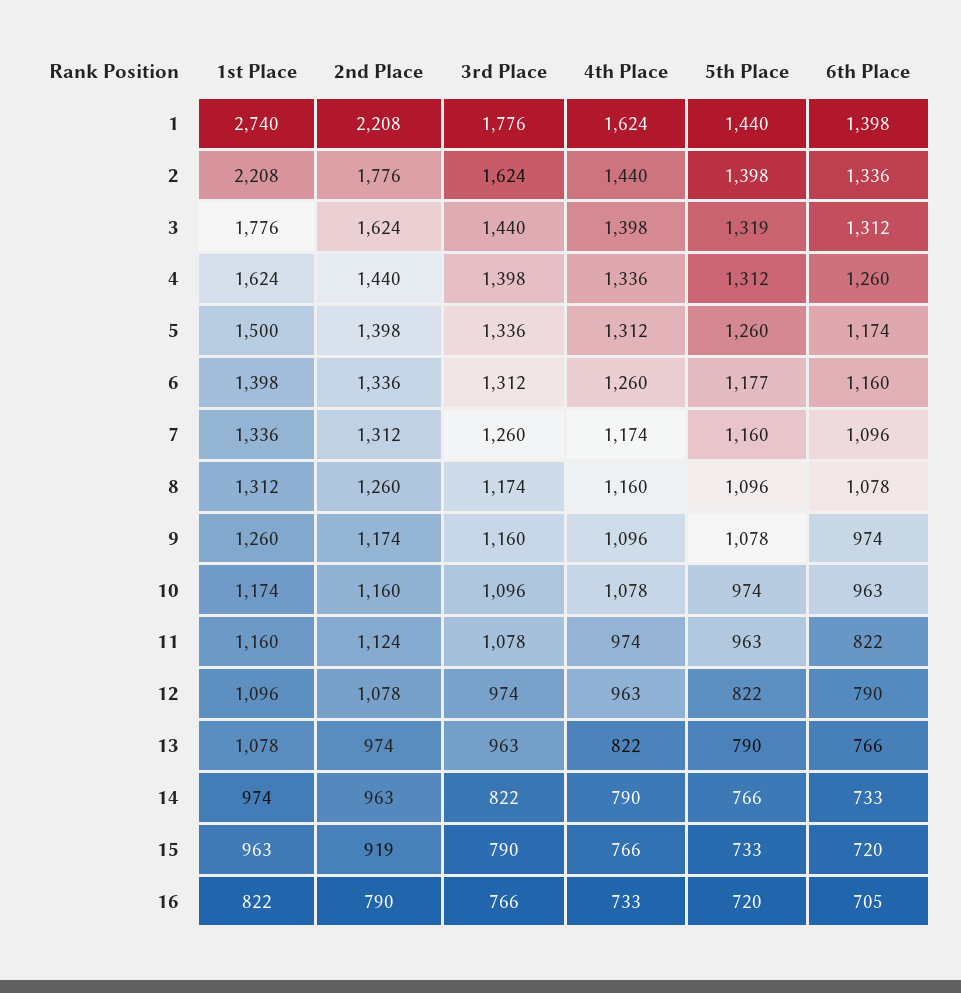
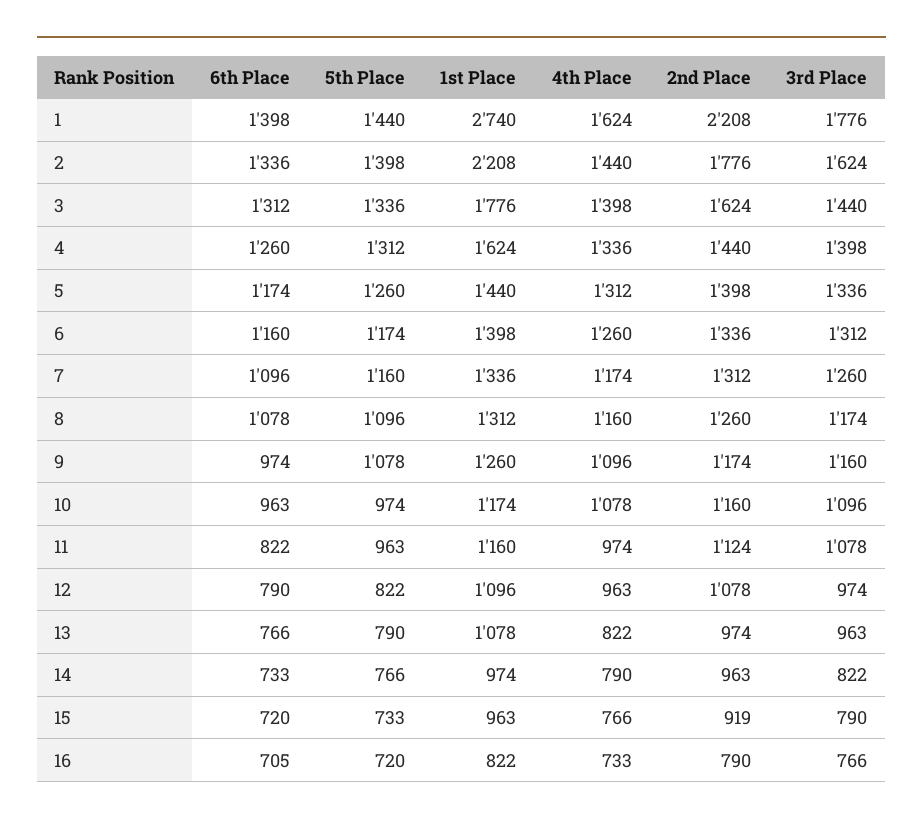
  {
    "1st Place": {
      "1": 2740,
      "2": 2208,
      "3": 1776,
      "4": 1624,
-     "5": 1500,
+     "5": 1440,
      "6": 1398,
      "7": 1336,
      "8": 1312,
      "9": 1260,
      "10": 1174,
      "11": 1160,
      "12": 1096,
      "13": 1078,
      "14": 974,
      "15": 963,
      "16": 822
    },
    "2nd Place": {
      "1": 2208,
      "2": 1776,
      "3": 1624,
      "4": 1440,
      "5": 1398,
      "6": 1336,
      "7": 1312,
      "8": 1260,
      "9": 1174,
      "10": 1160,
      "11": 1124,
      "12": 1078,
      "13": 974,
      "14": 963,
      "15": 919,
      "16": 790
    },
    "3rd Place": {
      "1": 1776,
      "2": 1624,
      "3": 1440,
      "4": 1398,
      "5": 1336,
      "6": 1312,
      "7": 1260,
      "8": 1174,
      "9": 1160,
      "10": 1096,
      "11": 1078,
      "12": 974,
      "13": 963,
      "14": 822,
      "15": 790,
      "16": 766
    },
    "4th Place": {
      "1": 1624,
      "2": 1440,
      "3": 1398,
      "4": 1336,
      "5": 1312,
      "6": 1260,
      "7": 1174,
      "8": 1160,
      "9": 1096,
      "10": 1078,
      "11": 974,
      "12": 963,
      "13": 822,
      "14": 790,
      "15": 766,
      "16": 733
    },
    "5th Place": {
      "1": 1440,
      "2": 1398,
-     "3": 1319,
+     "3": 1336,
      "4": 1312,
      "5": 1260,
-     "6": 1177,
+     "6": 1174,
      "7": 1160,
      "8": 1096,
      "9": 1078,
      "10": 974,
      "11": 963,
      "12": 822,
      "13": 790,
      "14": 766,
      "15": 733,
      "16": 720
    },
    "6th Place": {
      "1": 1398,
      "2": 1336,
      "3": 1312,
      "4": 1260,
      "5": 1174,
      "6": 1160,
      "7": 1096,
      "8": 1078,
      "9": 974,
      "10": 963,
      "11": 822,
      "12": 790,
      "13": 766,
      "14": 733,
      "15": 720,
      "16": 705
    }
  }

